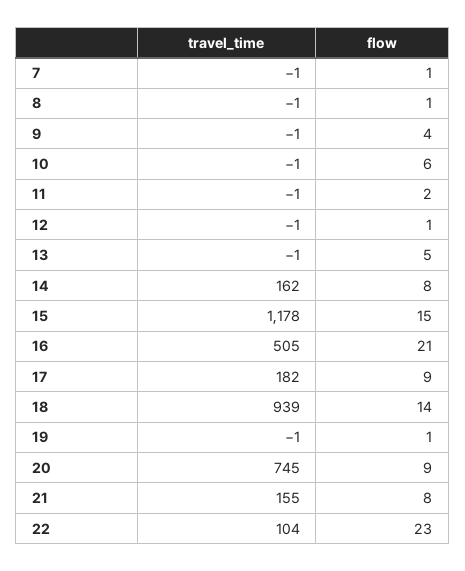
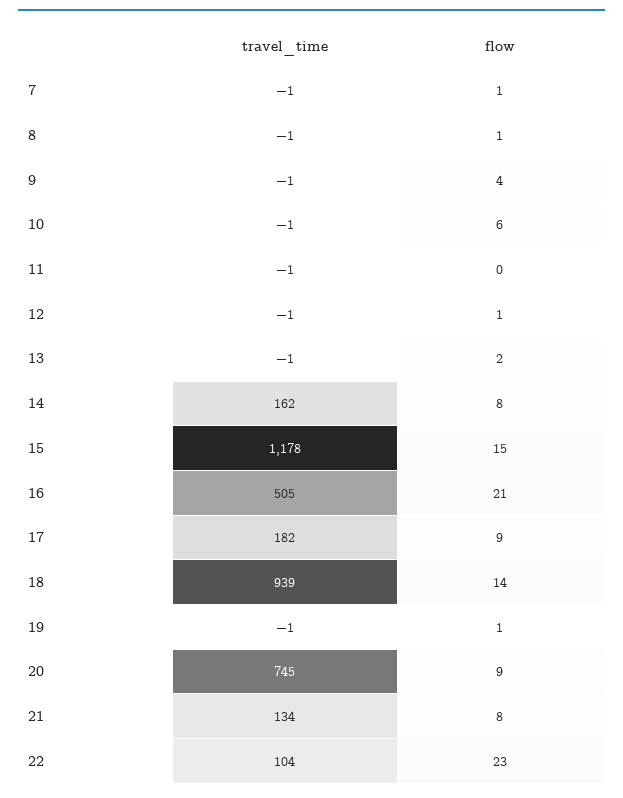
  {
    "travel_time": {
      "7": -1,
      "8": -1,
      "9": -1,
      "10": -1,
      "11": -1,
      "12": -1,
      "13": -1,
      "14": 162,
      "15": 1178,
      "16": 505,
      "17": 182,
      "18": 939,
      "19": -1,
      "20": 745,
-     "21": 155,
+     "21": 134,
      "22": 104
    },
    "flow": {
      "7": 1,
      "8": 1,
      "9": 4,
      "10": 6,
-     "11": 2,
+     "11": 0,
      "12": 1,
-     "13": 5,
+     "13": 2,
      "14": 8,
      "15": 15,
      "16": 21,
      "17": 9,
      "18": 14,
      "19": 1,
      "20": 9,
      "21": 8,
      "22": 23
    }
  }

